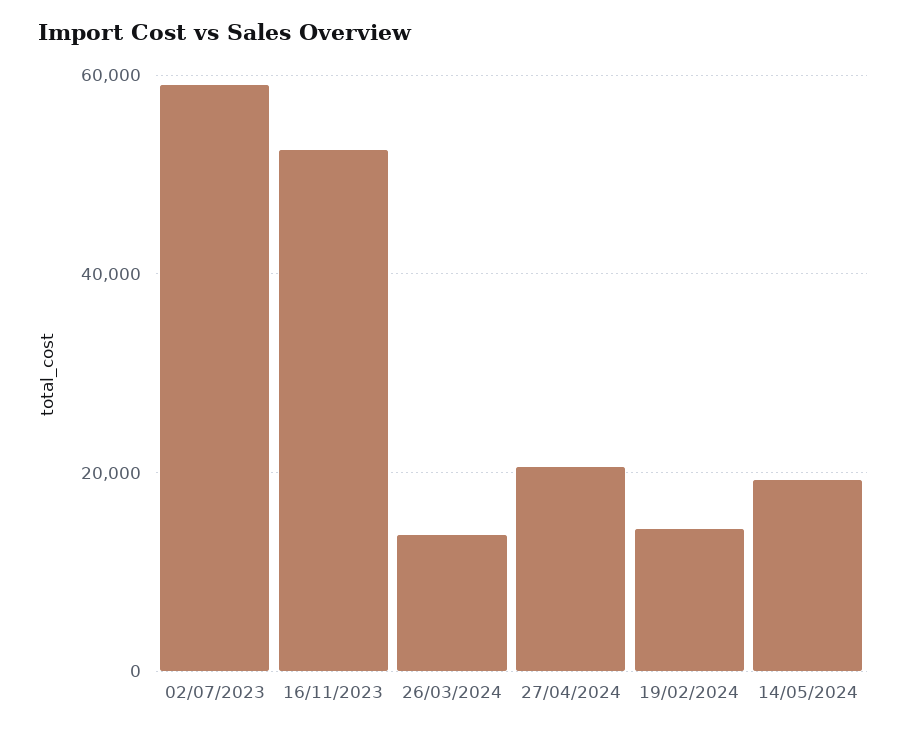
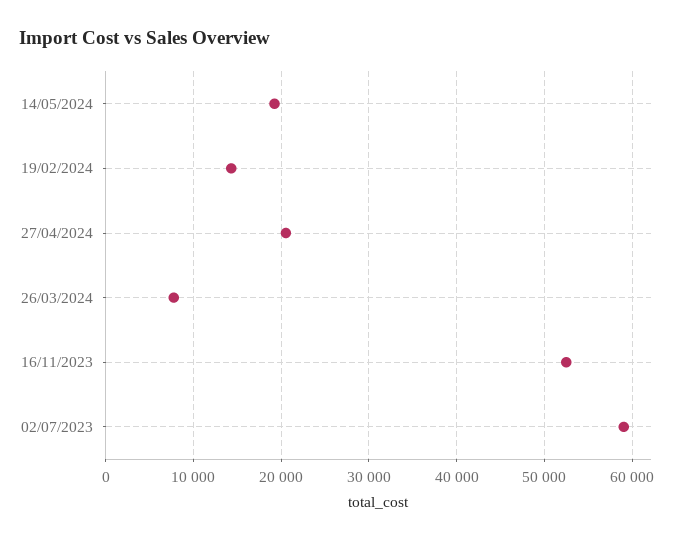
  {
    "02/07/2023": 59000,
    "16/11/2023": 52000,
-   "26/03/2024": 14000,
+   "26/03/2024": 8000,
    "27/04/2024": 21000,
    "19/02/2024": 14000,
    "14/05/2024": 19000
  }

